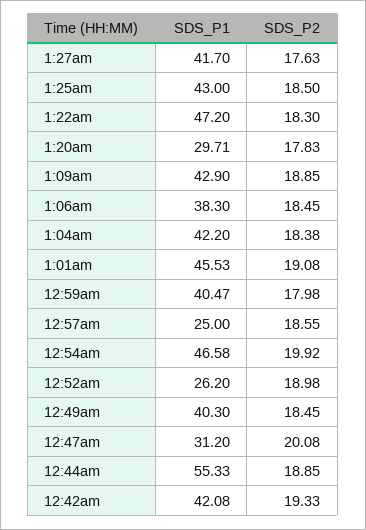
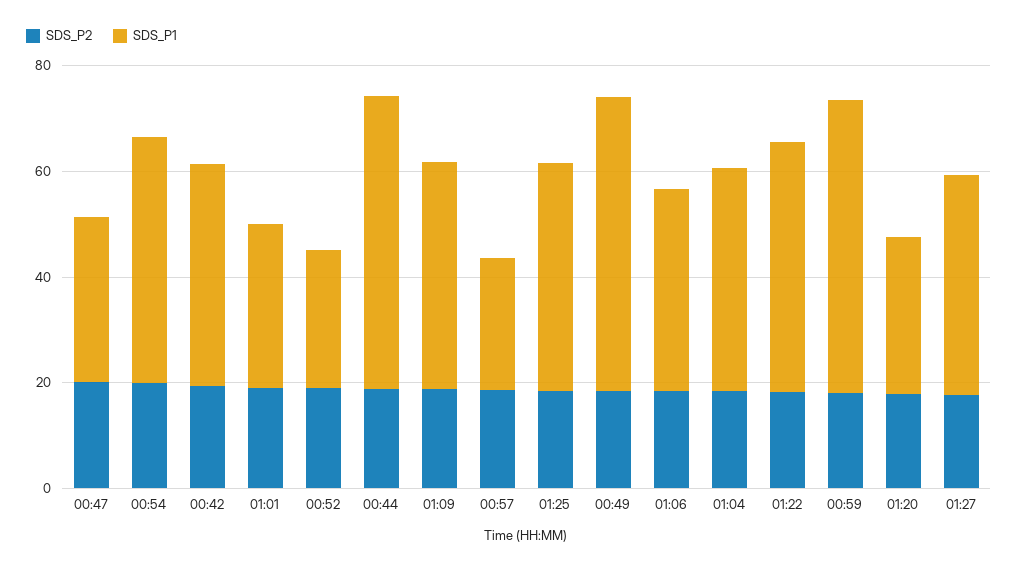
  {
    "SDS_P1": {
      "1:27am": 41.7,
      "1:25am": 43,
      "1:22am": 47.2,
      "1:20am": 29.71,
      "1:09am": 42.9,
      "1:06am": 38.3,
      "1:04am": 42.2,
-     "1:01am": 45.53,
+     "1:01am": 30,
-     "12:59am": 40.47,
+     "12:59am": 55,
      "12:57am": 25,
      "12:54am": 46.58,
      "12:52am": 26.2,
-     "12:49am": 40.3,
+     "12:49am": 55,
      "12:47am": 31.2,
      "12:44am": 55.33,
      "12:42am": 42.08
    },
    "SDS_P2": {
      "1:27am": 17.63,
      "1:25am": 18.5,
      "1:22am": 18.3,
      "1:20am": 17.83,
      "1:09am": 18.85,
      "1:06am": 18.45,
      "1:04am": 18.38,
      "1:01am": 19.08,
      "12:59am": 17.98,
      "12:57am": 18.55,
      "12:54am": 19.92,
      "12:52am": 18.98,
      "12:49am": 18.45,
      "12:47am": 20.08,
      "12:44am": 18.85,
      "12:42am": 19.33
    }
  }

